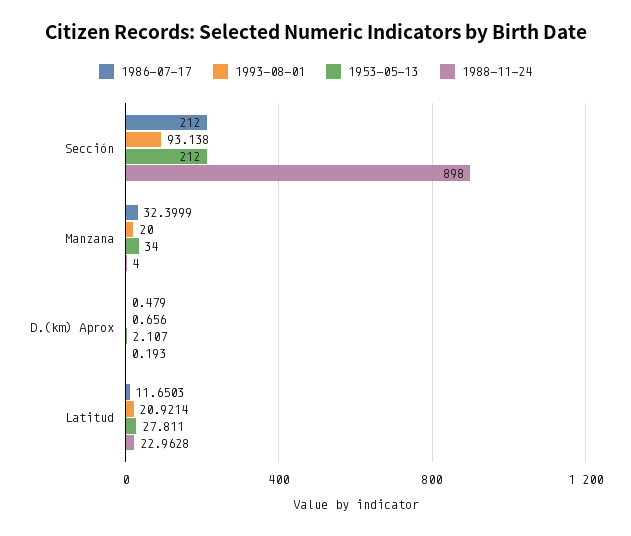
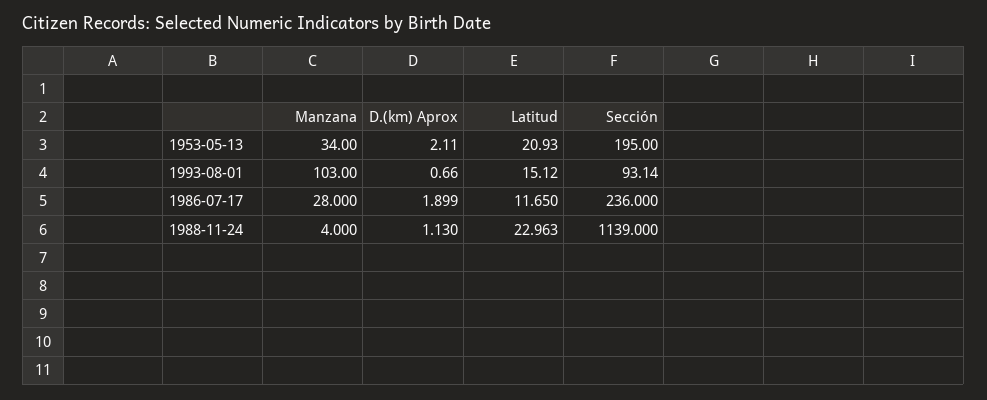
  {
    "1986-07-17": {
-     "Sección": 212,
+     "Sección": 236,
-     "Manzana": 32.3999,
+     "Manzana": 28,
-     "D.(km) Aprox": 0.479,
+     "D.(km) Aprox": 1.899,
      "Latitud": 11.6503
    },
    "1993-08-01": {
      "Sección": 93.138,
-     "Manzana": 20,
+     "Manzana": 103,
      "D.(km) Aprox": 0.656,
-     "Latitud": 20.9214
+     "Latitud": 15.12
    },
    "1953-05-13": {
-     "Sección": 212,
+     "Sección": 195,
      "Manzana": 34,
      "D.(km) Aprox": 2.107,
-     "Latitud": 27.811
+     "Latitud": 20.93
    },
    "1988-11-24": {
-     "Sección": 898,
+     "Sección": 1139,
      "Manzana": 4,
-     "D.(km) Aprox": 0.193,
+     "D.(km) Aprox": 1.13,
      "Latitud": 22.9628
    }
  }

